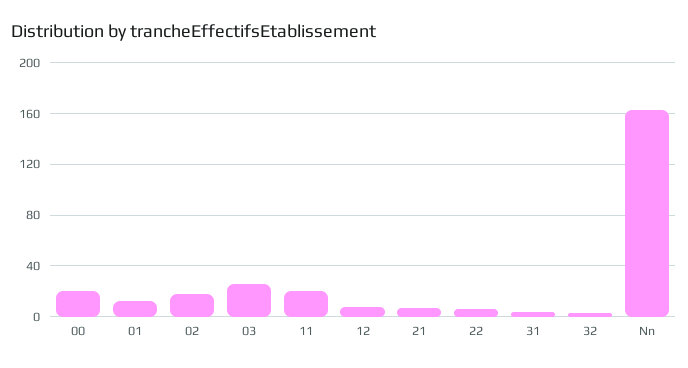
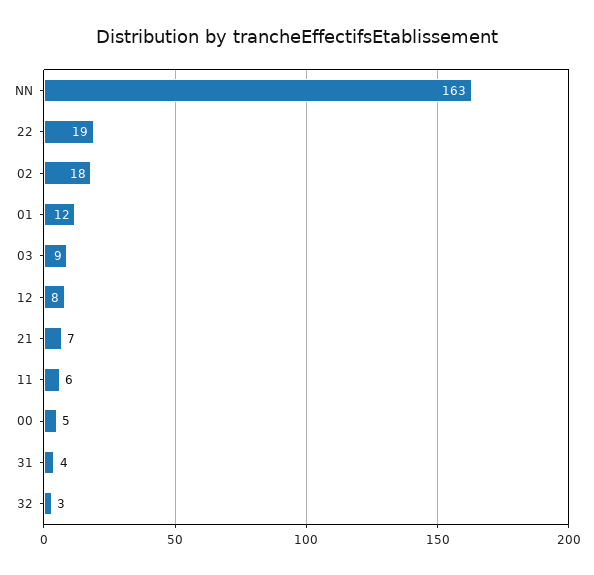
  {
-   "00": 20,
+   "00": 5,
    "01": 12,
    "02": 18,
-   "03": 25,
+   "03": 9,
-   "11": 20,
+   "11": 6,
    "12": 8,
    "21": 7,
-   "22": 5,
+   "22": 19,
    "31": 4,
    "32": 3,
    "Nn": 163
  }

